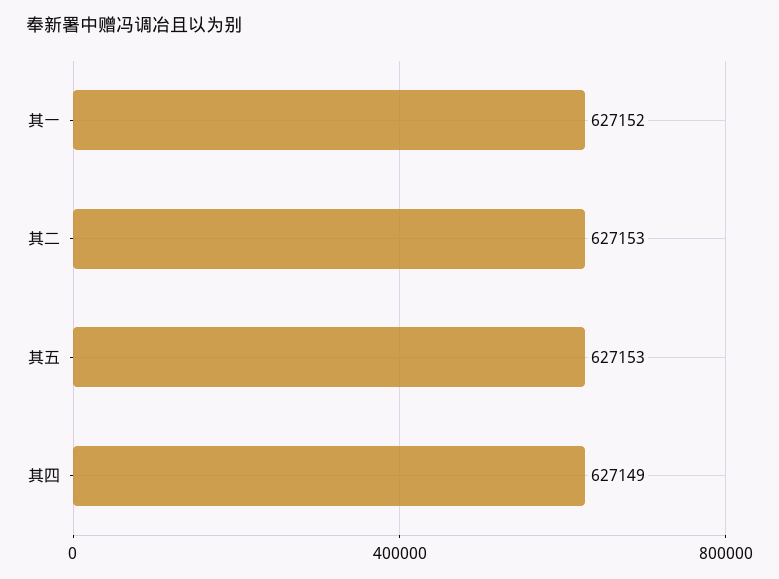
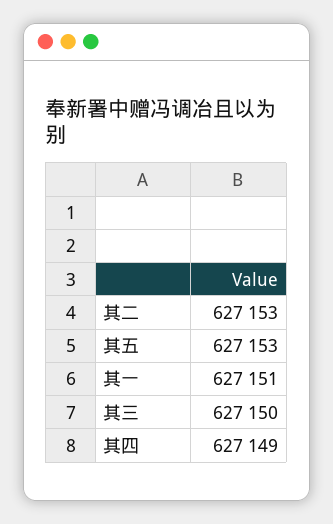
  {
-   "其一": 627152,
+   "其一": 627151,
    "其二": 627153,
    "其五": 627153,
-   "其四": 627149
+   "其四": 627149,
+   "其三": 627150
  }

